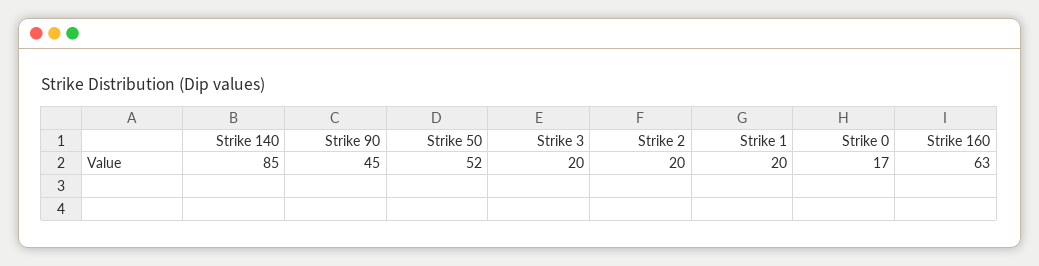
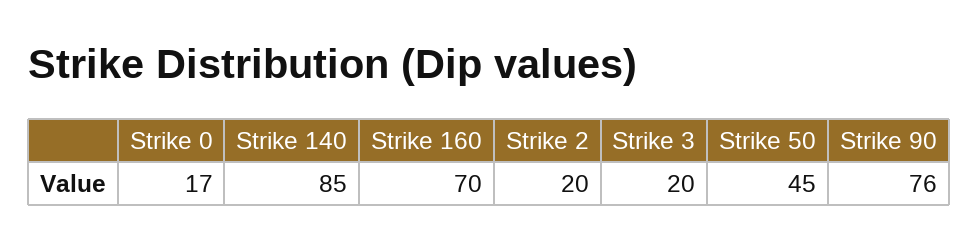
  {
    "Strike 140": 85,
-   "Strike 90": 45,
+   "Strike 90": 76,
-   "Strike 50": 52,
+   "Strike 50": 45,
    "Strike 3": 20,
    "Strike 2": 20,
-   "Strike 1": 20,
    "Strike 0": 17,
-   "Strike 160": 63
+   "Strike 160": 70
  }

